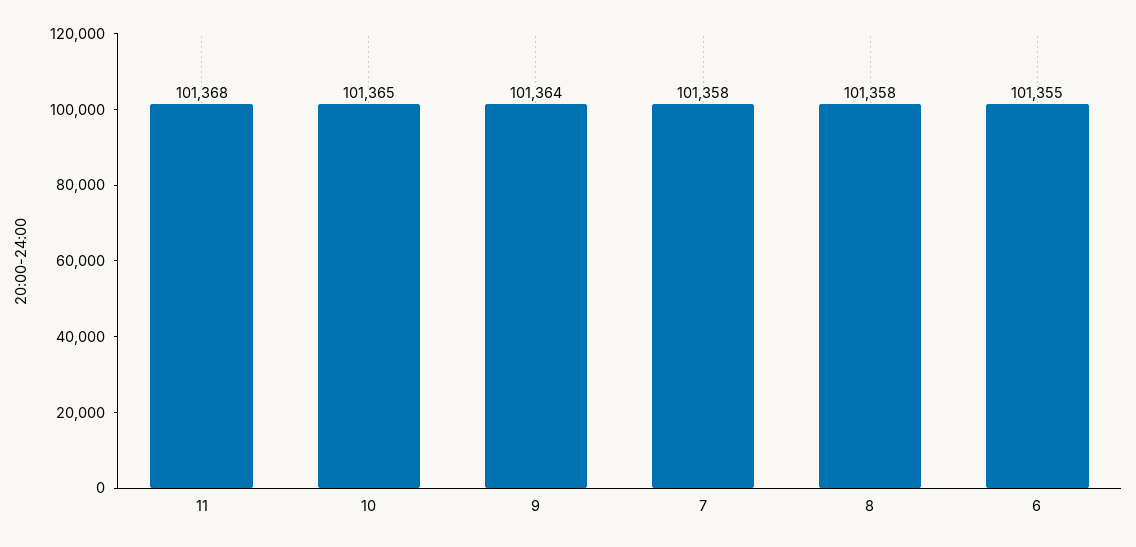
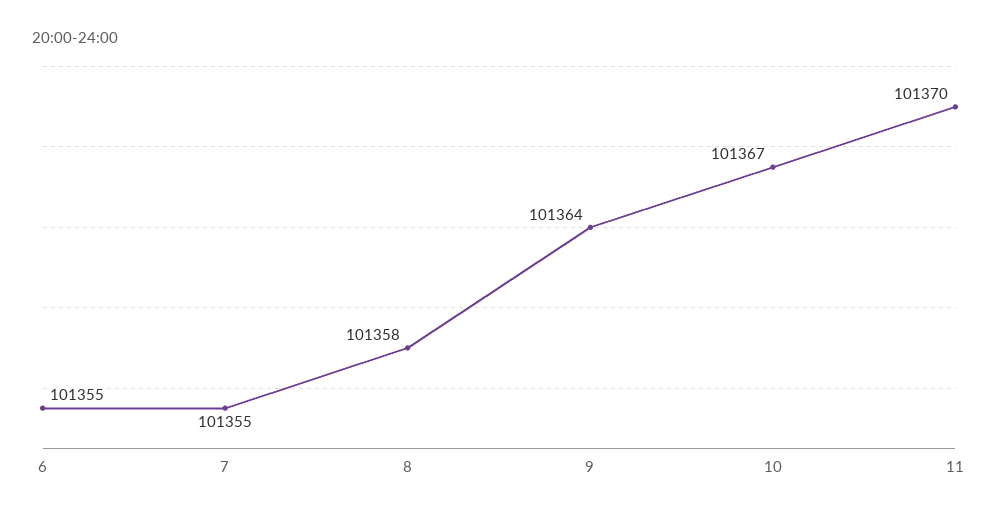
  {
-   "11": 101368,
+   "11": 101370,
-   "10": 101365,
+   "10": 101367,
    "9": 101364,
-   "7": 101358,
+   "7": 101355,
    "8": 101358,
    "6": 101355
  }

